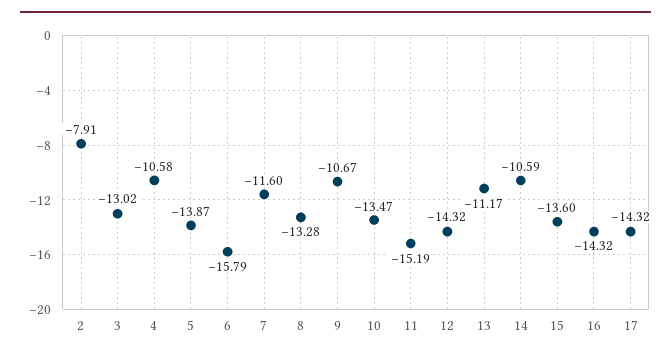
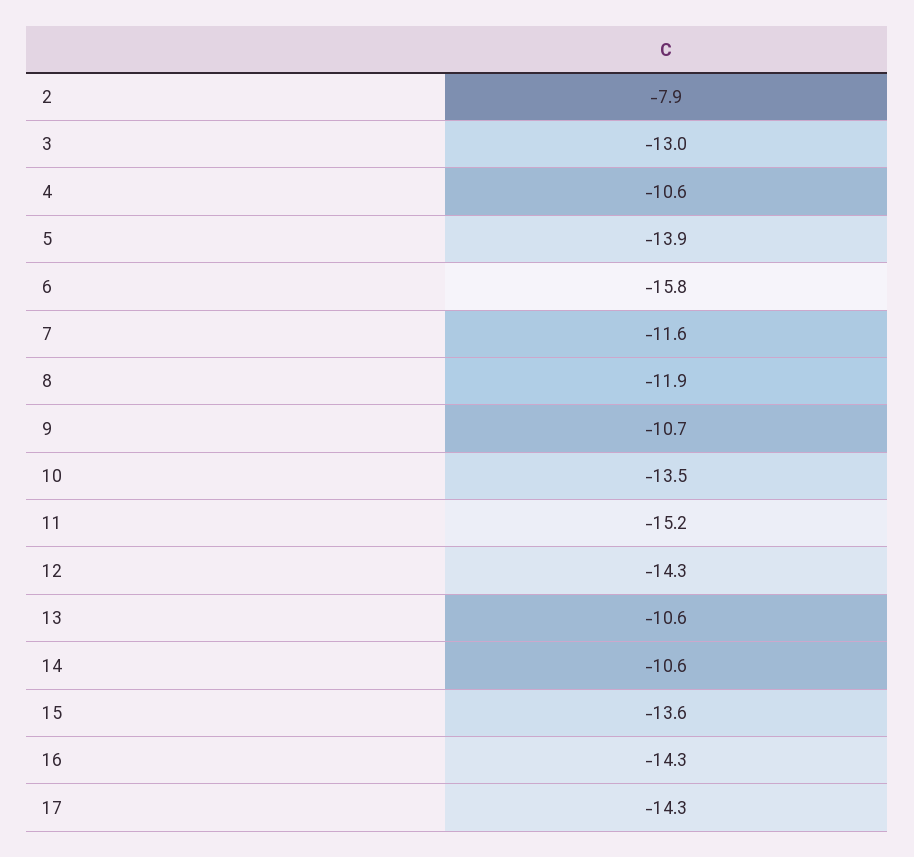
  {
    "2": -7.91,
    "3": -13.02,
    "4": -10.58,
    "5": -13.87,
    "6": -15.79,
    "7": -11.6,
-   "8": -13.28,
+   "8": -11.9,
    "9": -10.67,
    "10": -13.47,
    "11": -15.19,
    "12": -14.32,
-   "13": -11.17,
+   "13": -10.6,
    "14": -10.59,
    "15": -13.6,
    "16": -14.32,
    "17": -14.32
  }

